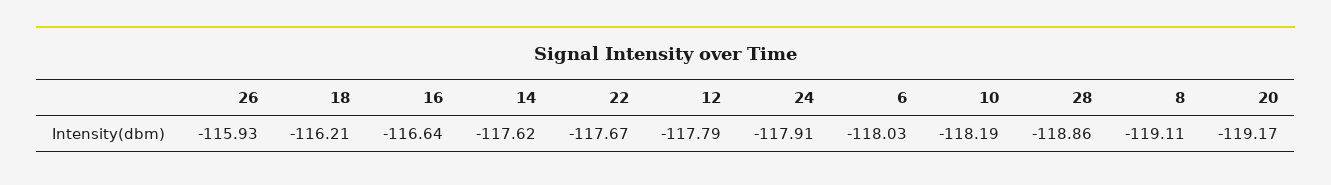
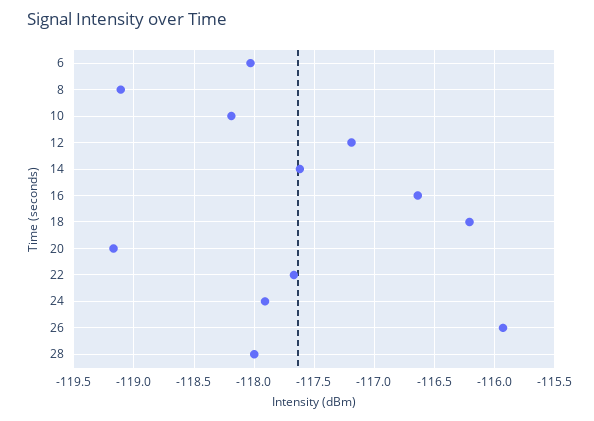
  {
    "26": -115.93,
    "18": -116.21,
    "16": -116.64,
    "14": -117.62,
    "22": -117.67,
-   "12": -117.79,
+   "12": -117.2,
    "24": -117.91,
    "6": -118.03,
    "10": -118.19,
-   "28": -118.86,
+   "28": -118,
    "8": -119.11,
    "20": -119.17
  }

